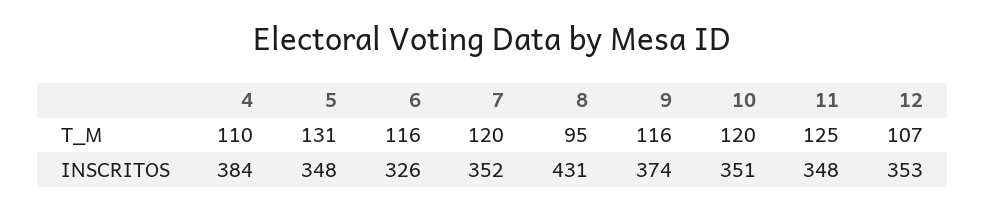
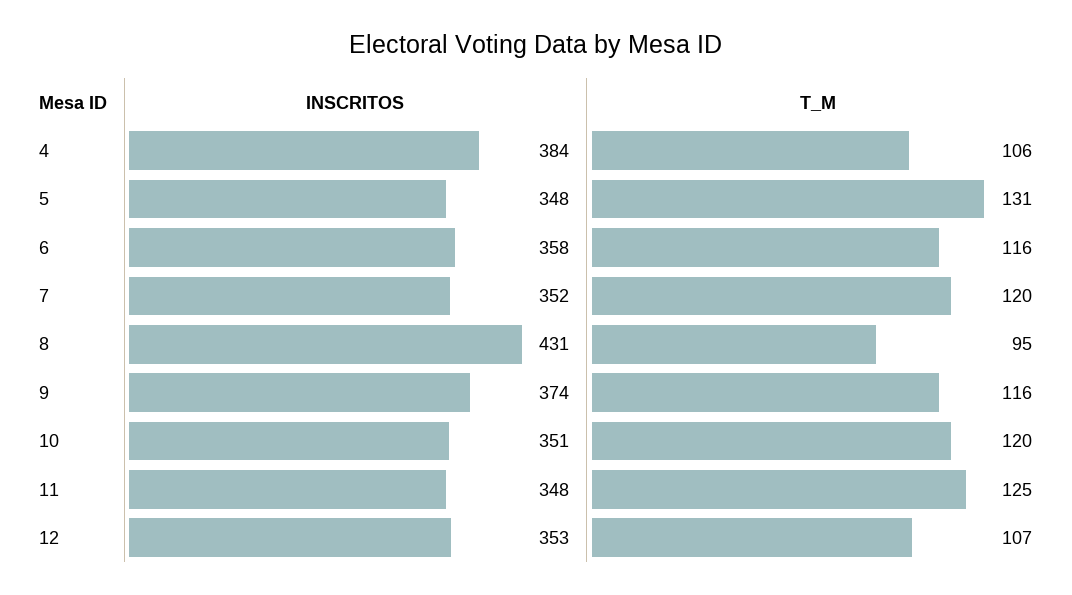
  {
    "4": {
-     "T_M": 110,
+     "T_M": 106,
      "INSCRITOS": 384
    },
    "5": {
      "T_M": 131,
      "INSCRITOS": 348
    },
    "6": {
      "T_M": 116,
-     "INSCRITOS": 326
+     "INSCRITOS": 358
    },
    "7": {
      "T_M": 120,
      "INSCRITOS": 352
    },
    "8": {
      "T_M": 95,
      "INSCRITOS": 431
    },
    "9": {
      "T_M": 116,
      "INSCRITOS": 374
    },
    "10": {
      "T_M": 120,
      "INSCRITOS": 351
    },
    "11": {
      "T_M": 125,
      "INSCRITOS": 348
    },
    "12": {
      "T_M": 107,
      "INSCRITOS": 353
    }
  }

